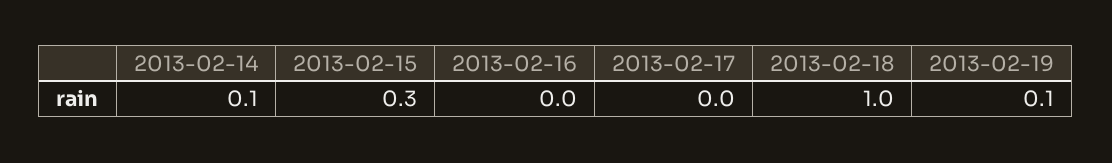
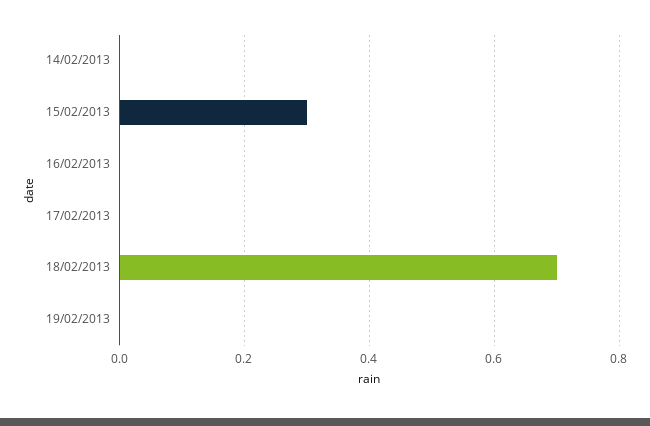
  {
-   "2013-02-14": 0.1,
+   "2013-02-14": 0,
    "2013-02-15": 0.3,
    "2013-02-16": 0,
    "2013-02-17": 0,
-   "2013-02-18": 1,
+   "2013-02-18": 0.7,
-   "2013-02-19": 0.1
+   "2013-02-19": 0
  }

